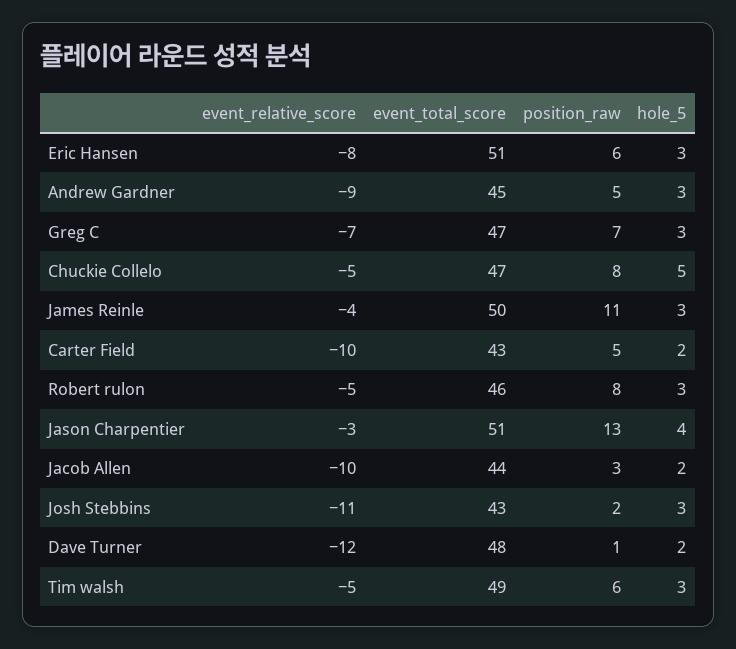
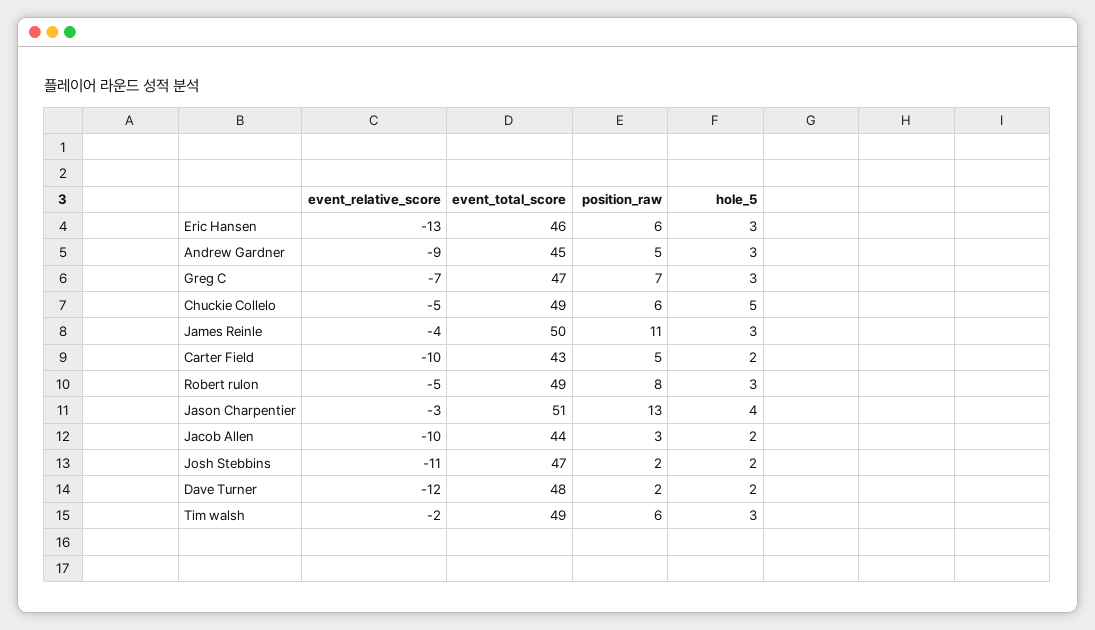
  {
    "event_relative_score": {
-     "Eric Hansen": -8,
+     "Eric Hansen": -13,
      "Andrew Gardner": -9,
      "Greg C": -7,
      "Chuckie Collelo": -5,
      "James Reinle": -4,
      "Carter Field": -10,
      "Robert rulon": -5,
      "Jason Charpentier": -3,
      "Jacob Allen": -10,
      "Josh Stebbins": -11,
      "Dave Turner": -12,
-     "Tim walsh": -5
+     "Tim walsh": -2
    },
    "event_total_score": {
-     "Eric Hansen": 51,
+     "Eric Hansen": 46,
      "Andrew Gardner": 45,
      "Greg C": 47,
-     "Chuckie Collelo": 47,
+     "Chuckie Collelo": 49,
      "James Reinle": 50,
      "Carter Field": 43,
-     "Robert rulon": 46,
+     "Robert rulon": 49,
      "Jason Charpentier": 51,
      "Jacob Allen": 44,
-     "Josh Stebbins": 43,
+     "Josh Stebbins": 47,
      "Dave Turner": 48,
      "Tim walsh": 49
    },
    "position_raw": {
      "Eric Hansen": 6,
      "Andrew Gardner": 5,
      "Greg C": 7,
-     "Chuckie Collelo": 8,
+     "Chuckie Collelo": 6,
      "James Reinle": 11,
      "Carter Field": 5,
      "Robert rulon": 8,
      "Jason Charpentier": 13,
      "Jacob Allen": 3,
      "Josh Stebbins": 2,
-     "Dave Turner": 1,
+     "Dave Turner": 2,
      "Tim walsh": 6
    },
    "hole_5": {
      "Eric Hansen": 3,
      "Andrew Gardner": 3,
      "Greg C": 3,
      "Chuckie Collelo": 5,
      "James Reinle": 3,
      "Carter Field": 2,
      "Robert rulon": 3,
      "Jason Charpentier": 4,
      "Jacob Allen": 2,
-     "Josh Stebbins": 3,
+     "Josh Stebbins": 2,
      "Dave Turner": 2,
      "Tim walsh": 3
    }
  }

